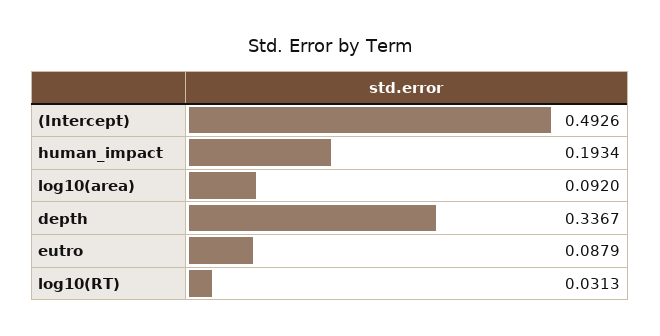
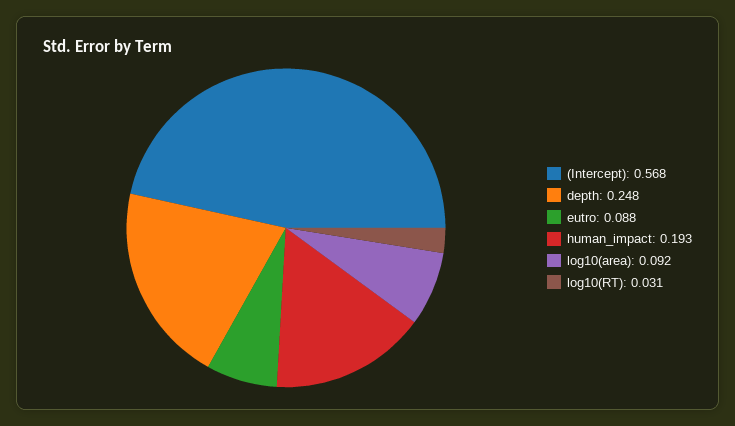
  {
-   "(Intercept)": 0.4926,
+   "(Intercept)": 0.568,
    "human_impact": 0.1934,
    "log10(area)": 0.092,
-   "depth": 0.3367,
+   "depth": 0.248,
    "eutro": 0.0879,
    "log10(RT)": 0.0313
  }

